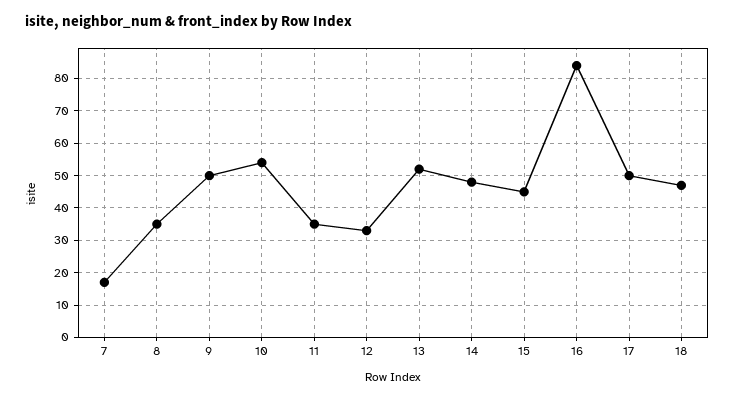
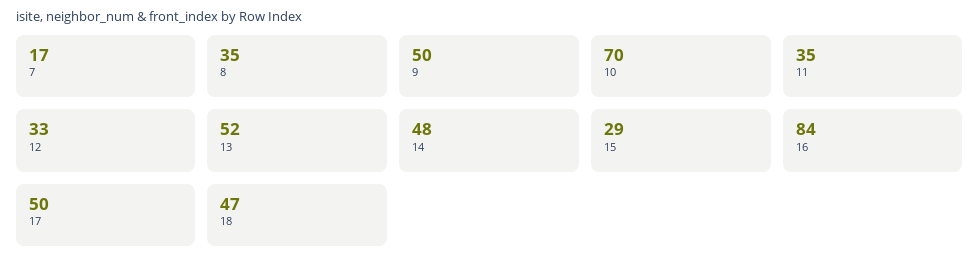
  {
    "7": 17,
    "8": 35,
    "9": 50,
-   "10": 55,
+   "10": 70,
    "11": 35,
    "12": 33,
    "13": 52,
    "14": 48,
-   "15": 45,
+   "15": 29,
    "16": 84,
    "17": 50,
    "18": 47
  }

